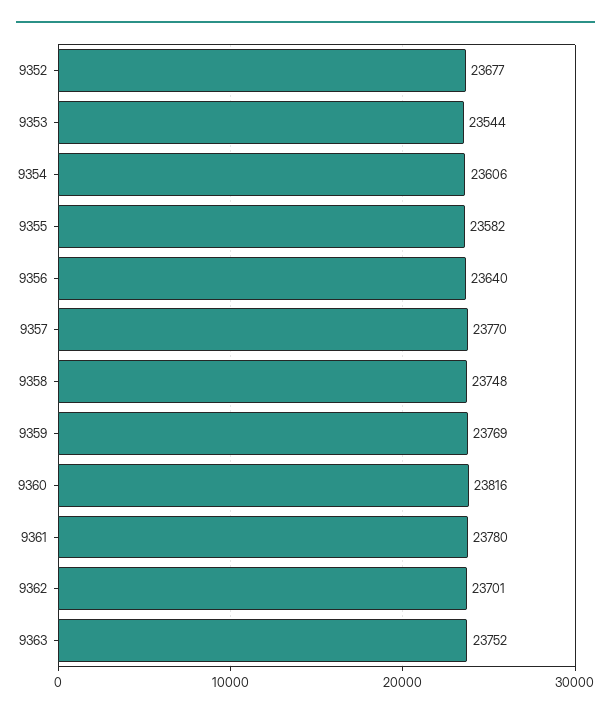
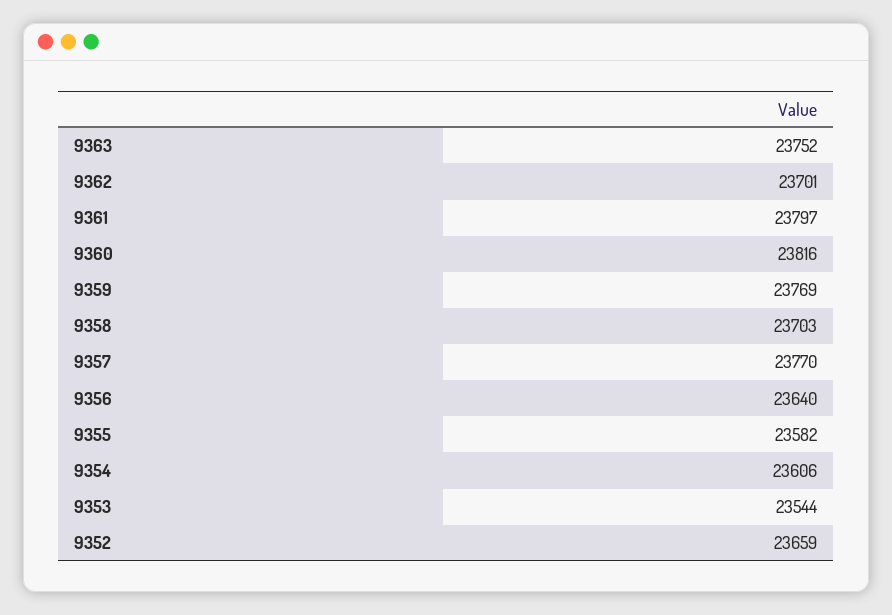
  {
-   "9352": 23677,
+   "9352": 23659,
    "9353": 23544,
    "9354": 23606,
    "9355": 23582,
    "9356": 23640,
    "9357": 23770,
-   "9358": 23748,
+   "9358": 23703,
    "9359": 23769,
    "9360": 23816,
-   "9361": 23780,
+   "9361": 23797,
    "9362": 23701,
    "9363": 23752
  }

